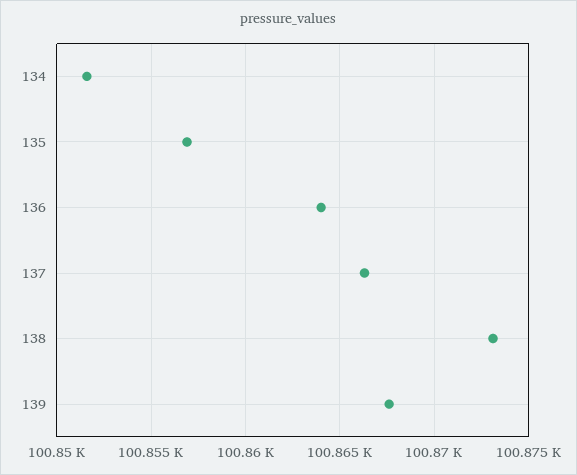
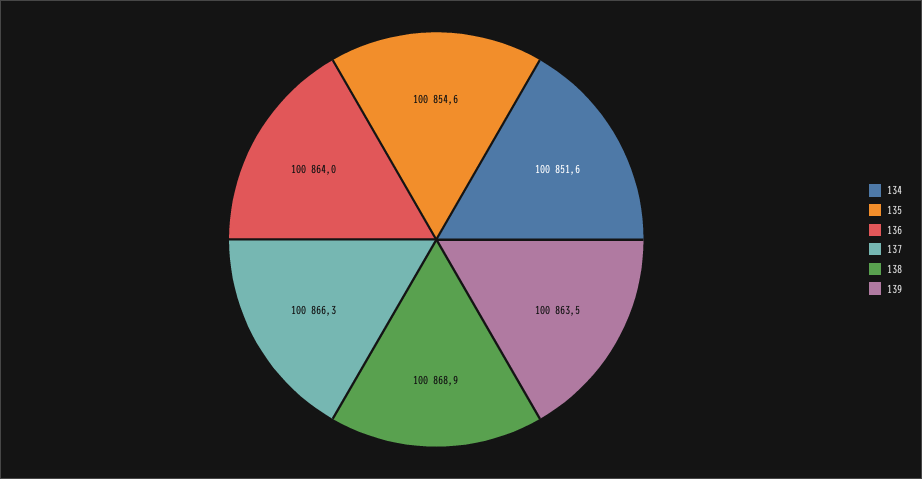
  {
    "134": 100851.6,
-   "135": 100857,
+   "135": 100854.6,
    "136": 100864,
    "137": 100866.3,
-   "138": 100873,
+   "138": 100868.9,
-   "139": 100867.5
+   "139": 100863.5
  }

